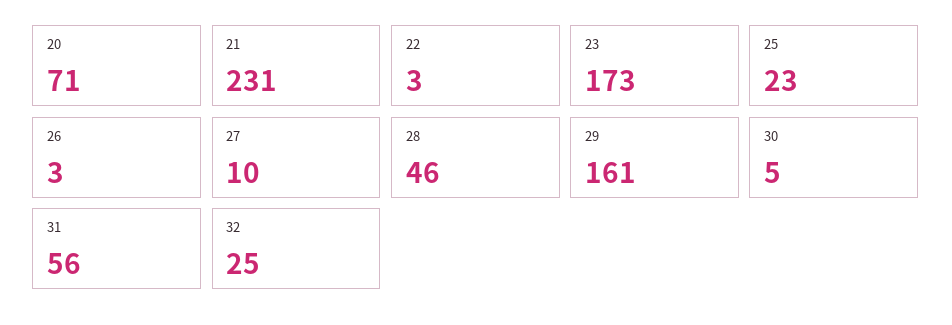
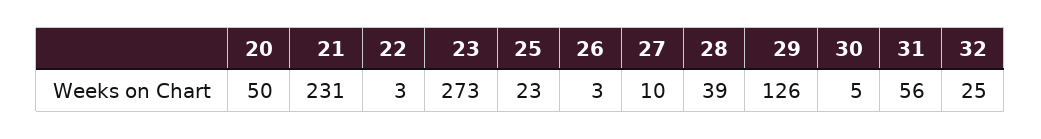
  {
-   "20": 71,
+   "20": 50,
    "21": 231,
    "22": 3,
-   "23": 173,
+   "23": 273,
    "25": 23,
    "26": 3,
    "27": 10,
-   "28": 46,
+   "28": 39,
-   "29": 161,
+   "29": 126,
    "30": 5,
    "31": 56,
    "32": 25
  }

